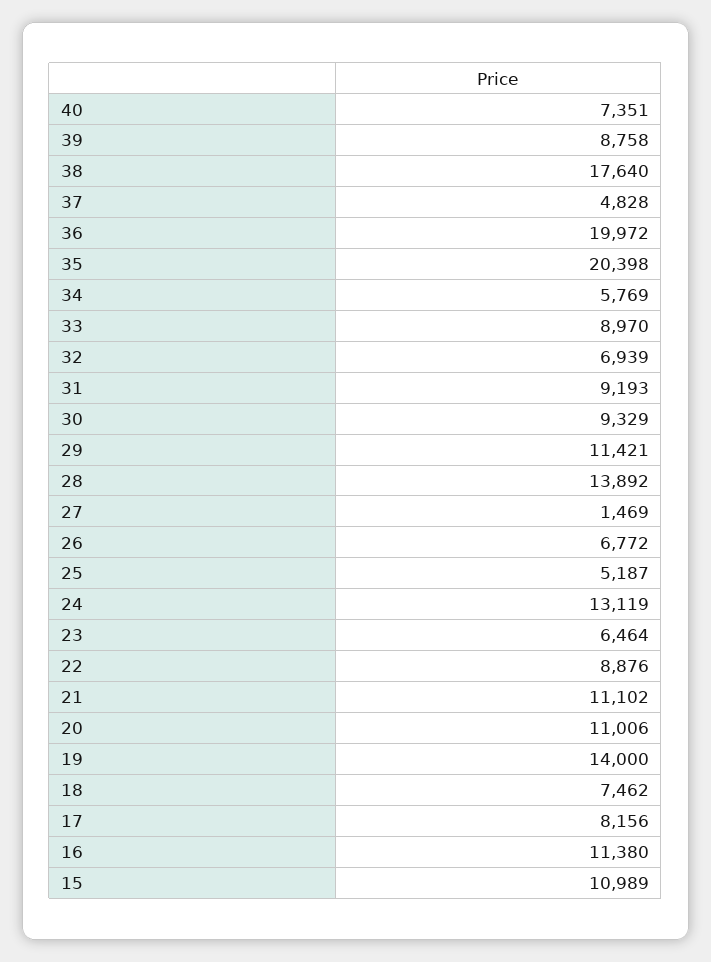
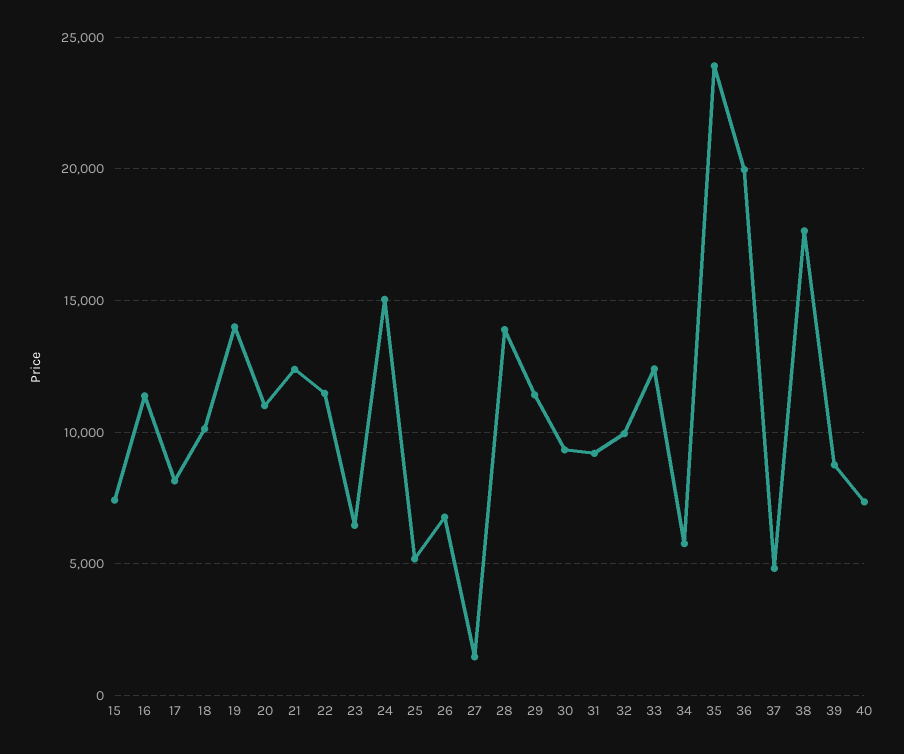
  {
    "40": 7351,
    "39": 8758,
    "38": 17640,
    "37": 4828,
    "36": 19972,
-   "35": 20398,
+   "35": 24000,
    "34": 5769,
-   "33": 8970,
+   "33": 12500,
-   "32": 6939,
+   "32": 10000,
    "31": 9193,
    "30": 9329,
    "29": 11421,
    "28": 13892,
    "27": 1469,
    "26": 6772,
    "25": 5187,
-   "24": 13119,
+   "24": 15000,
    "23": 6464,
-   "22": 8876,
+   "22": 11500,
-   "21": 11102,
+   "21": 12500,
    "20": 11006,
    "19": 14000,
-   "18": 7462,
+   "18": 10000,
    "17": 8156,
    "16": 11380,
-   "15": 10989
+   "15": 7500
  }

